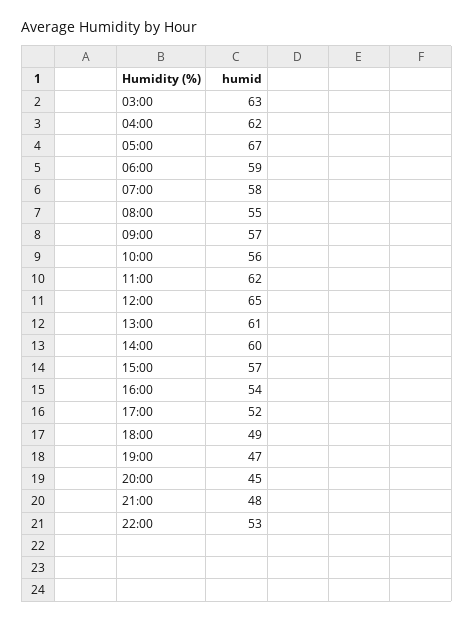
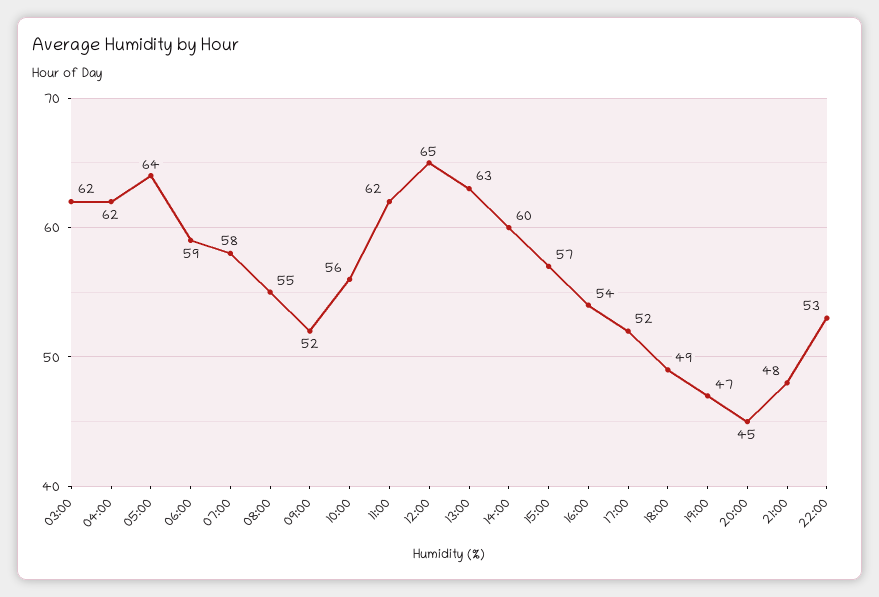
  {
-   "03:00": 63,
+   "03:00": 62,
    "04:00": 62,
-   "05:00": 67,
+   "05:00": 64,
    "06:00": 59,
    "07:00": 58,
    "08:00": 55,
-   "09:00": 57,
+   "09:00": 52,
    "10:00": 56,
    "11:00": 62,
    "12:00": 65,
-   "13:00": 61,
+   "13:00": 63,
    "14:00": 60,
    "15:00": 57,
    "16:00": 54,
    "17:00": 52,
    "18:00": 49,
    "19:00": 47,
    "20:00": 45,
    "21:00": 48,
    "22:00": 53
  }

